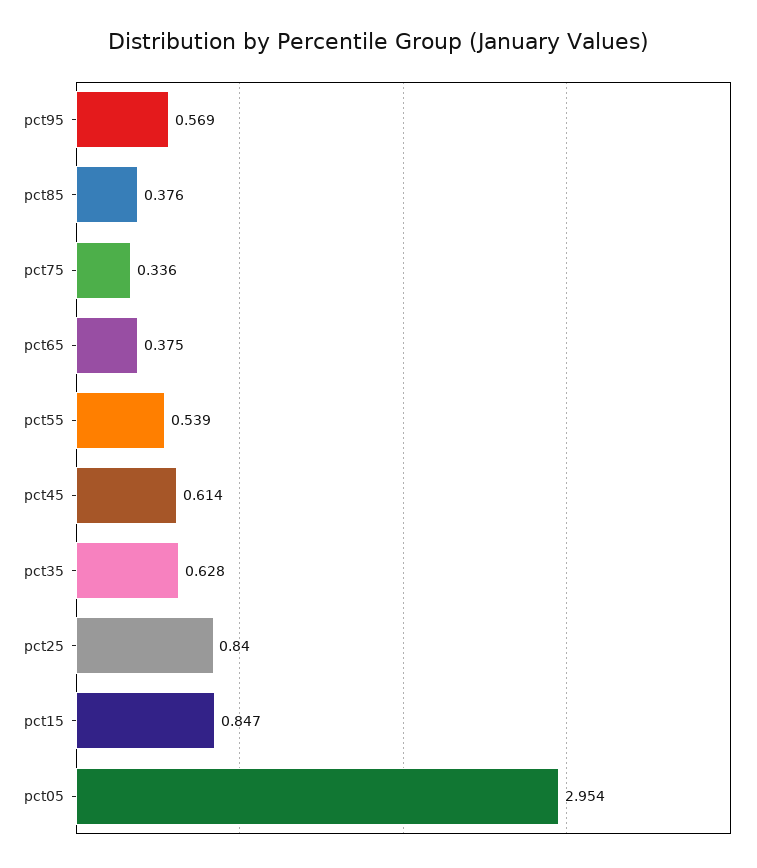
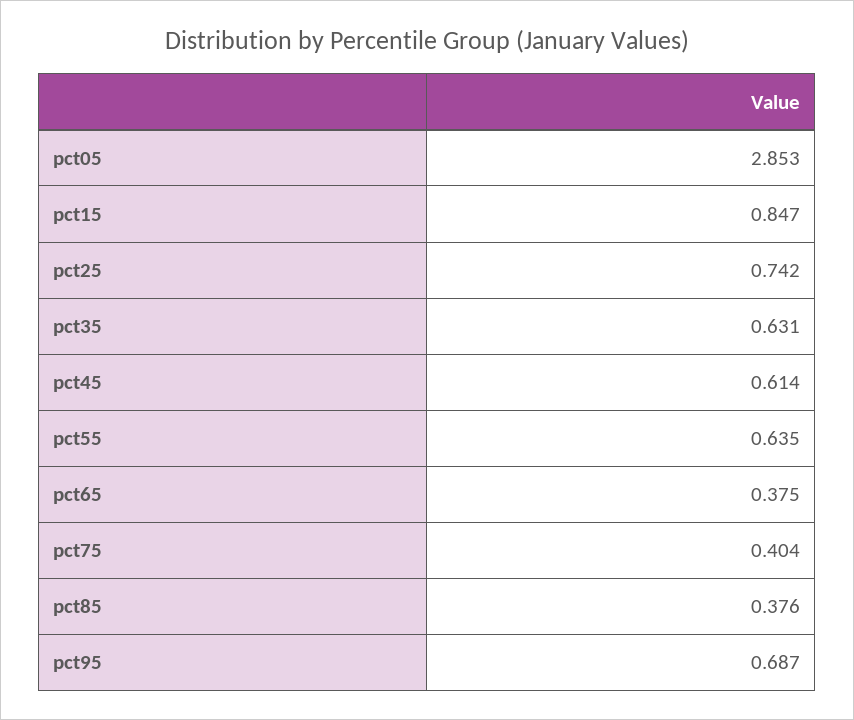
  {
-   "pct95": 0.569,
+   "pct95": 0.687,
    "pct85": 0.376,
-   "pct75": 0.336,
+   "pct75": 0.404,
    "pct65": 0.375,
-   "pct55": 0.539,
+   "pct55": 0.635,
    "pct45": 0.614,
-   "pct35": 0.628,
+   "pct35": 0.631,
-   "pct25": 0.84,
+   "pct25": 0.742,
    "pct15": 0.847,
-   "pct05": 2.954
+   "pct05": 2.853
  }

